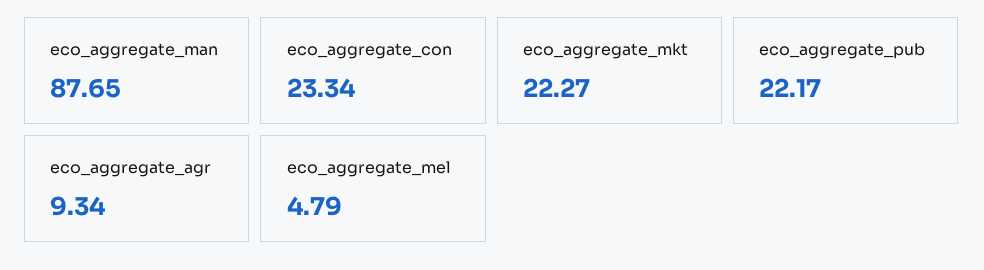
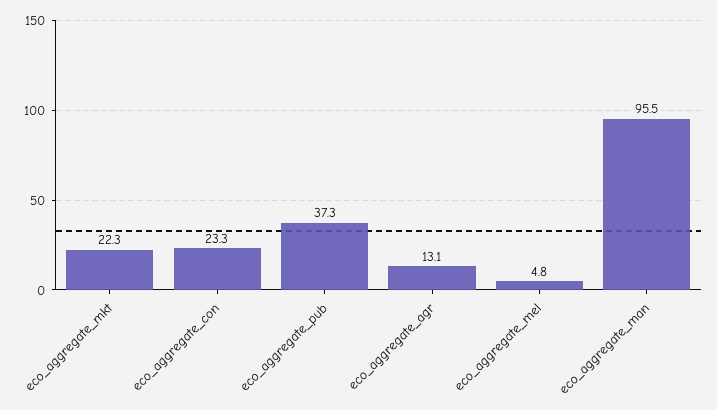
  {
-   "eco_aggregate_man": 87.65,
+   "eco_aggregate_man": 95.5,
    "eco_aggregate_con": 23.34,
    "eco_aggregate_mkt": 22.27,
-   "eco_aggregate_pub": 22.17,
+   "eco_aggregate_pub": 37.3,
-   "eco_aggregate_agr": 9.34,
+   "eco_aggregate_agr": 13.1,
    "eco_aggregate_mel": 4.79
  }

